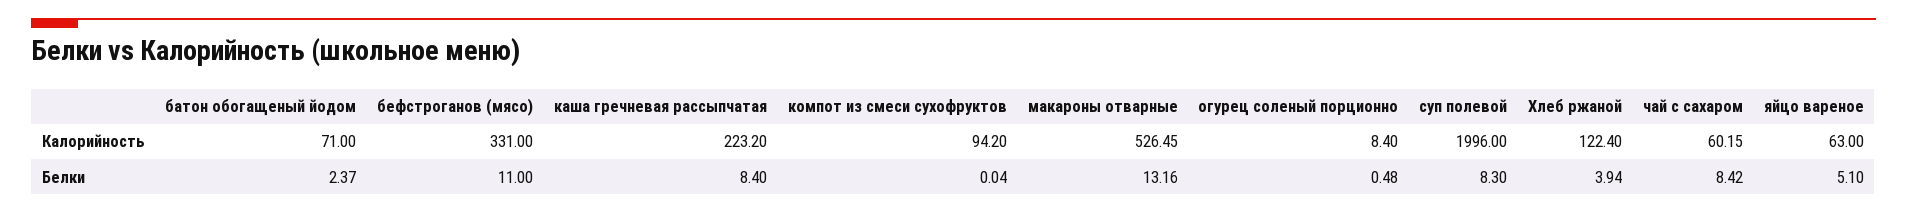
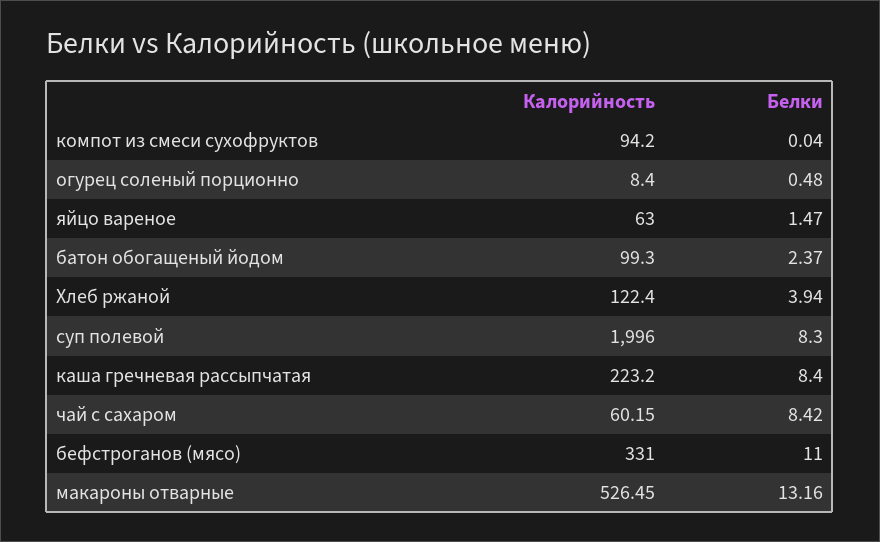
  {
    "батон обогащеный йодом": {
-     "Калорийность": 71,
+     "Калорийность": 99.3,
      "Белки": 2.37
    },
    "бефстроганов (мясо)": {
      "Калорийность": 331,
      "Белки": 11
    },
    "каша гречневая рассыпчатая": {
      "Калорийность": 223.2,
      "Белки": 8.4
    },
    "компот из смеси сухофруктов": {
      "Калорийность": 94.2,
      "Белки": 0.04
    },
    "макароны отварные": {
      "Калорийность": 526.45,
      "Белки": 13.16
    },
    "огурец соленый порционно": {
      "Калорийность": 8.4,
      "Белки": 0.48
    },
    "суп полевой": {
      "Калорийность": 1996,
      "Белки": 8.3
    },
    "Хлеб ржаной": {
      "Калорийность": 122.4,
      "Белки": 3.94
    },
    "чай с сахаром": {
      "Калорийность": 60.15,
      "Белки": 8.42
    },
    "яйцо вареное": {
      "Калорийность": 63,
-     "Белки": 5.1
+     "Белки": 1.47
    }
  }

